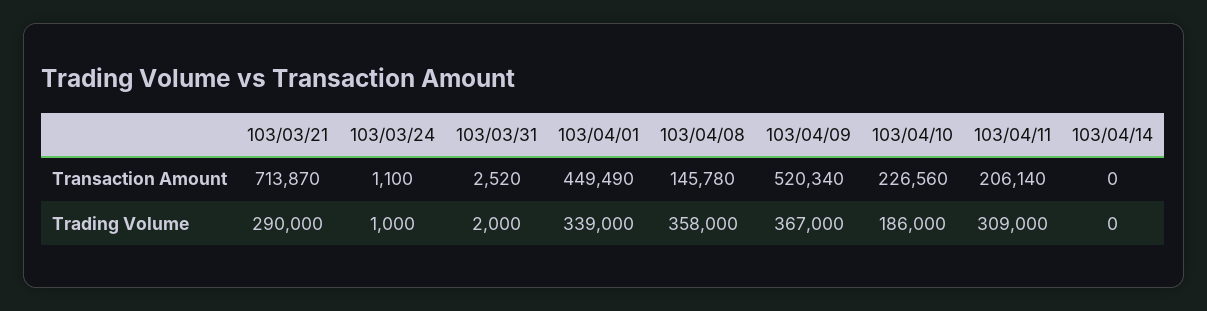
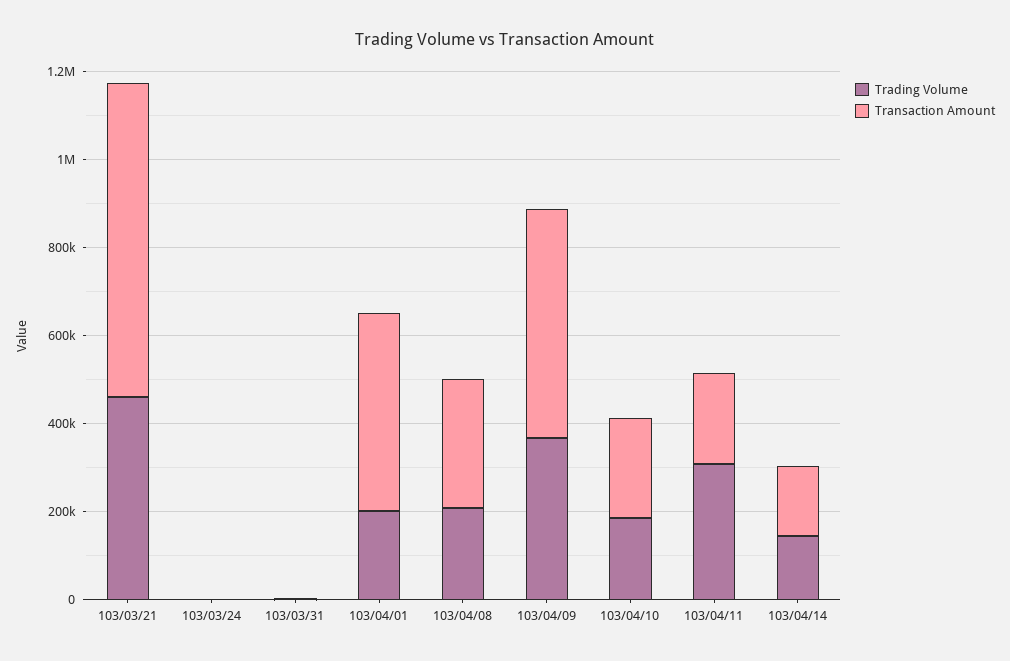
  {
    "Transaction Amount": {
      "103/03/21": 713870,
      "103/03/24": 1100,
      "103/03/31": 2520,
      "103/04/01": 449490,
-     "103/04/08": 145780,
+     "103/04/08": 300000,
      "103/04/09": 520340,
      "103/04/10": 226560,
      "103/04/11": 206140,
-     "103/04/14": 0
+     "103/04/14": 150000
    },
    "Trading Volume": {
-     "103/03/21": 290000,
+     "103/03/21": 450000,
      "103/03/24": 1000,
      "103/03/31": 2000,
-     "103/04/01": 339000,
+     "103/04/01": 200000,
-     "103/04/08": 358000,
+     "103/04/08": 200000,
      "103/04/09": 367000,
      "103/04/10": 186000,
      "103/04/11": 309000,
-     "103/04/14": 0
+     "103/04/14": 150000
    }
  }

